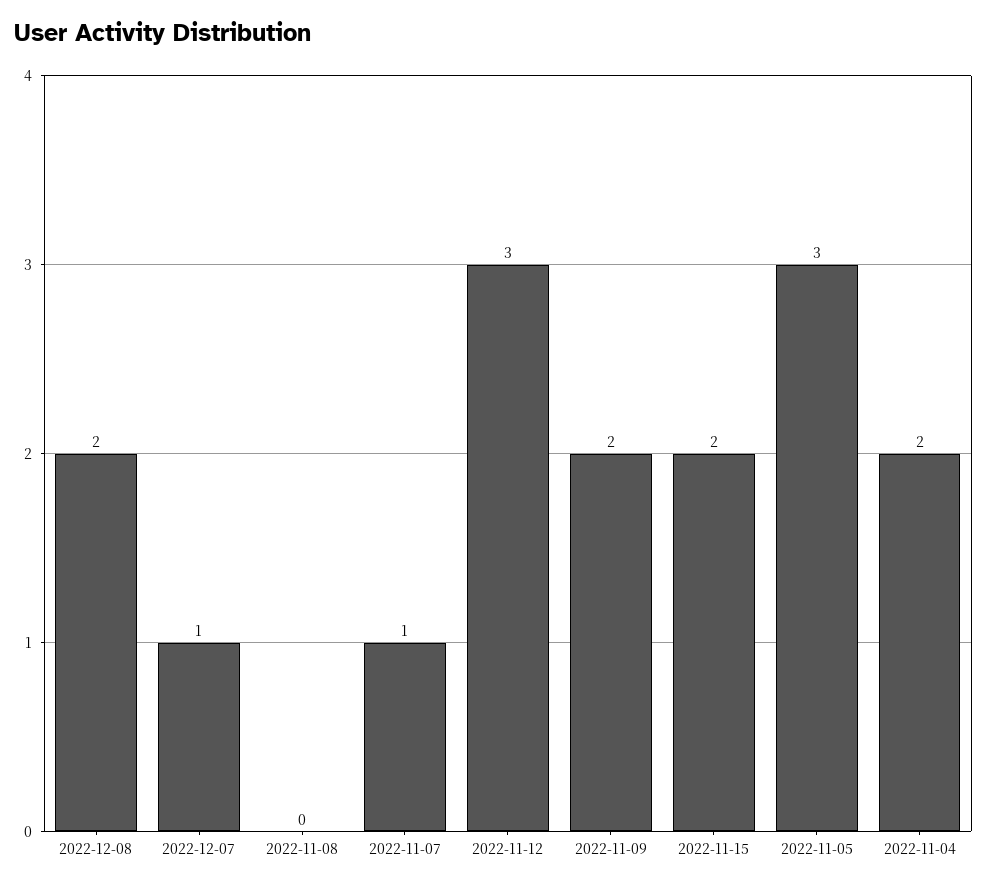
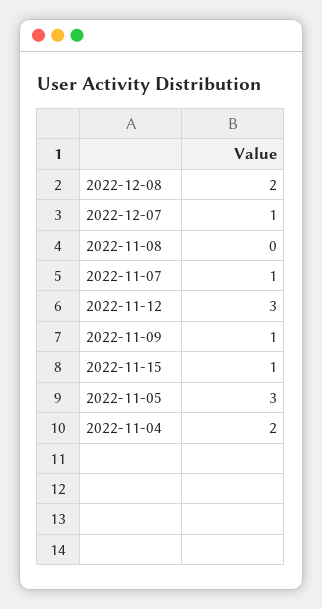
  {
    "2022-12-08": 2,
    "2022-12-07": 1,
    "2022-11-08": 0,
    "2022-11-07": 1,
    "2022-11-12": 3,
-   "2022-11-09": 2,
+   "2022-11-09": 1,
-   "2022-11-15": 2,
+   "2022-11-15": 1,
    "2022-11-05": 3,
    "2022-11-04": 2
  }

